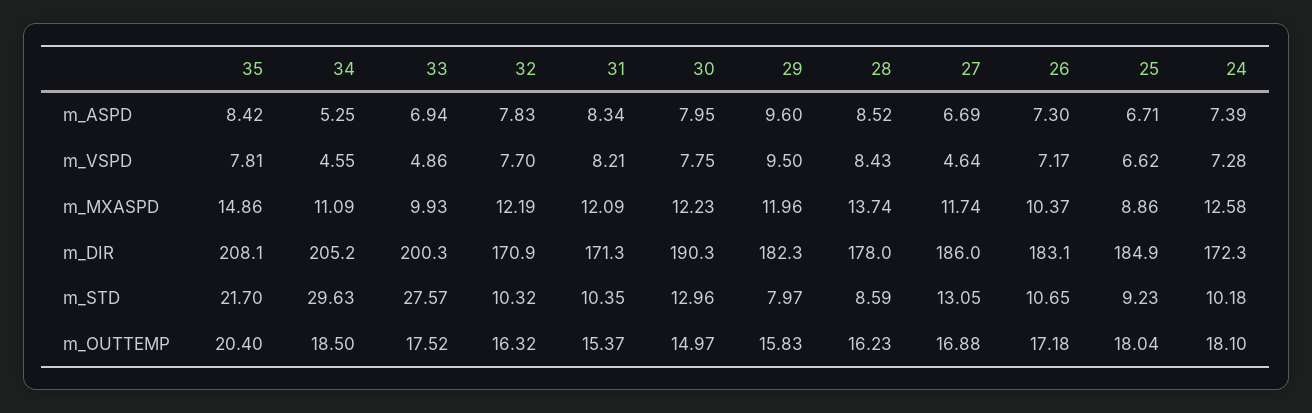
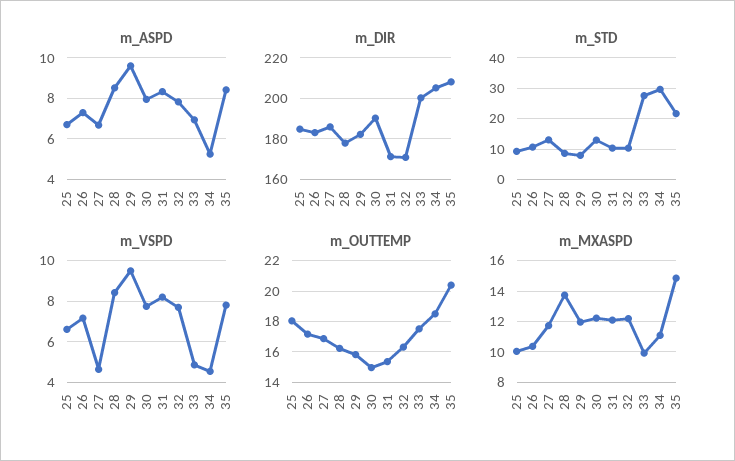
  {
    "m_ASPD": {
      "35": 8.42,
      "34": 5.25,
      "33": 6.94,
      "32": 7.83,
      "31": 8.34,
      "30": 7.95,
      "29": 9.6,
      "28": 8.52,
      "27": 6.69,
      "26": 7.3,
-     "25": 6.71,
+     "25": 6.71
-     "24": 7.39
    },
    "m_VSPD": {
      "35": 7.81,
      "34": 4.55,
      "33": 4.86,
      "32": 7.7,
      "31": 8.21,
      "30": 7.75,
      "29": 9.5,
      "28": 8.43,
      "27": 4.64,
      "26": 7.17,
-     "25": 6.62,
+     "25": 6.62
-     "24": 7.28
    },
    "m_MXASPD": {
      "35": 14.86,
      "34": 11.09,
      "33": 9.93,
      "32": 12.19,
      "31": 12.09,
      "30": 12.23,
      "29": 11.96,
      "28": 13.74,
      "27": 11.74,
      "26": 10.37,
-     "25": 8.86,
+     "25": 10
-     "24": 12.58
    },
    "m_DIR": {
      "35": 208.1,
      "34": 205.2,
      "33": 200.3,
      "32": 170.9,
      "31": 171.3,
      "30": 190.3,
      "29": 182.3,
      "28": 178,
      "27": 186,
      "26": 183.1,
-     "25": 184.9,
+     "25": 184.9
-     "24": 172.3
    },
    "m_STD": {
      "35": 21.7,
      "34": 29.63,
      "33": 27.57,
      "32": 10.32,
      "31": 10.35,
      "30": 12.96,
      "29": 7.97,
      "28": 8.59,
      "27": 13.05,
      "26": 10.65,
-     "25": 9.23,
+     "25": 9.23
-     "24": 10.18
    },
    "m_OUTTEMP": {
      "35": 20.4,
      "34": 18.5,
      "33": 17.52,
      "32": 16.32,
      "31": 15.37,
      "30": 14.97,
      "29": 15.83,
      "28": 16.23,
      "27": 16.88,
      "26": 17.18,
-     "25": 18.04,
+     "25": 18.04
-     "24": 18.1
    }
  }

